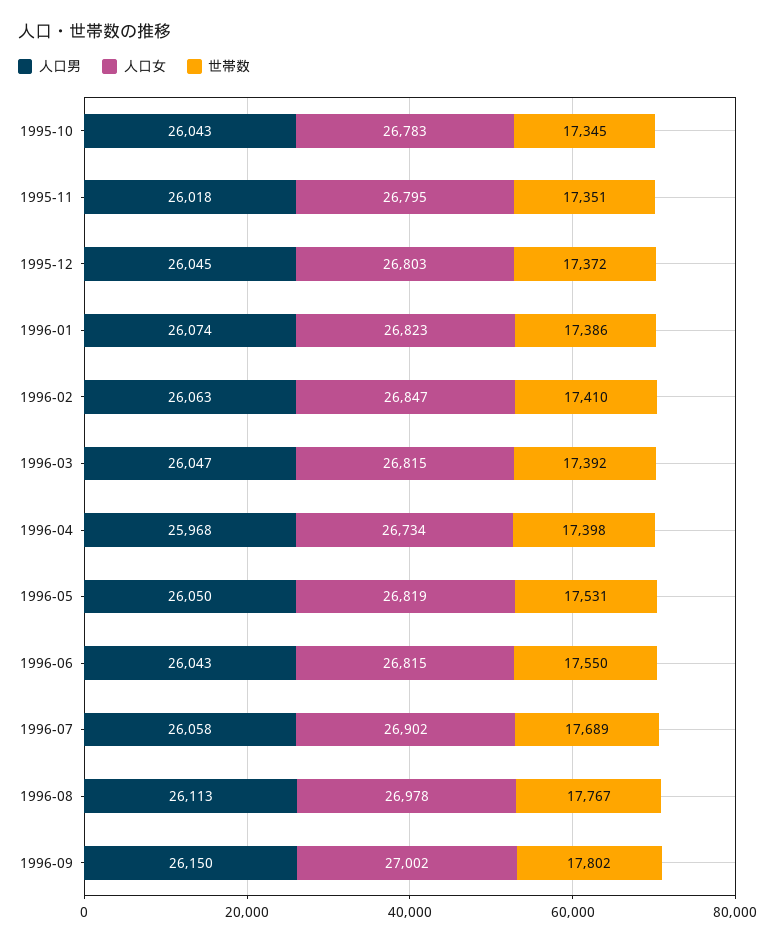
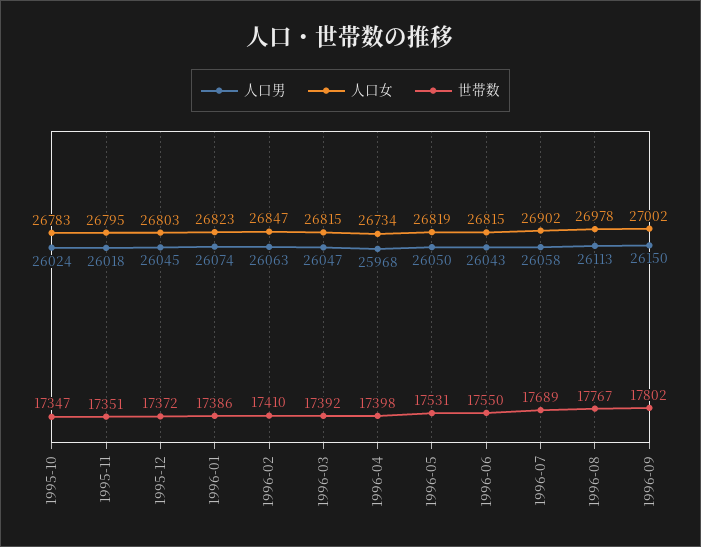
  {
    "人口男": {
-     "1995-10": 26043,
+     "1995-10": 26024,
      "1995-11": 26018,
      "1995-12": 26045,
      "1996-01": 26074,
      "1996-02": 26063,
      "1996-03": 26047,
      "1996-04": 25968,
      "1996-05": 26050,
      "1996-06": 26043,
      "1996-07": 26058,
      "1996-08": 26113,
      "1996-09": 26150
    },
    "人口女": {
      "1995-10": 26783,
      "1995-11": 26795,
      "1995-12": 26803,
      "1996-01": 26823,
      "1996-02": 26847,
      "1996-03": 26815,
      "1996-04": 26734,
      "1996-05": 26819,
      "1996-06": 26815,
      "1996-07": 26902,
      "1996-08": 26978,
      "1996-09": 27002
    },
    "世帯数": {
-     "1995-10": 17345,
+     "1995-10": 17347,
      "1995-11": 17351,
      "1995-12": 17372,
      "1996-01": 17386,
      "1996-02": 17410,
      "1996-03": 17392,
      "1996-04": 17398,
      "1996-05": 17531,
      "1996-06": 17550,
      "1996-07": 17689,
      "1996-08": 17767,
      "1996-09": 17802
    }
  }

